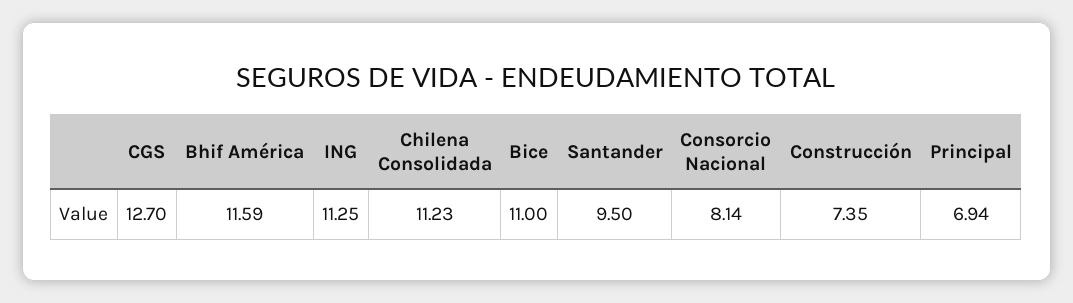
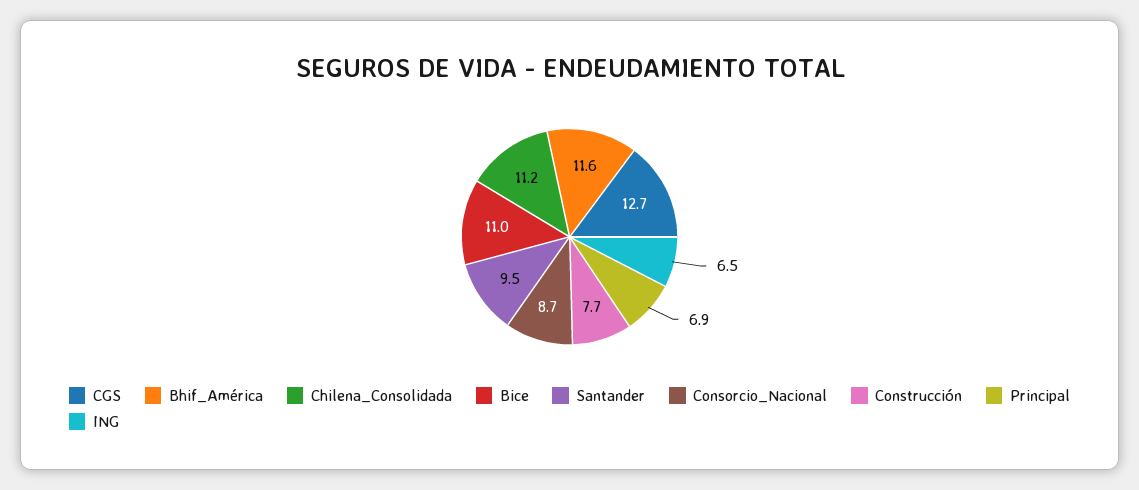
  {
    "CGS": 12.7,
    "Bhif América": 11.59,
-   "ING": 11.25,
+   "ING": 6.5,
    "Chilena Consolidada": 11.23,
    "Bice": 11,
    "Santander": 9.5,
-   "Consorcio Nacional": 8.14,
+   "Consorcio Nacional": 8.7,
-   "Construcción": 7.35,
+   "Construcción": 7.7,
    "Principal": 6.94
  }

